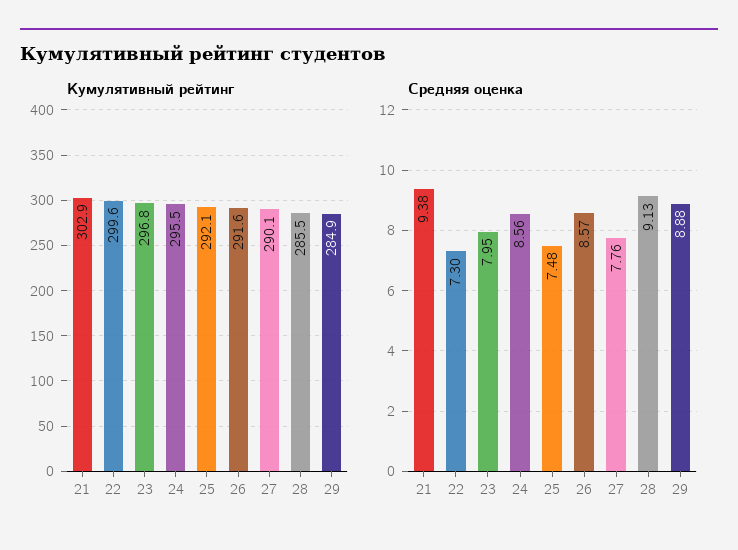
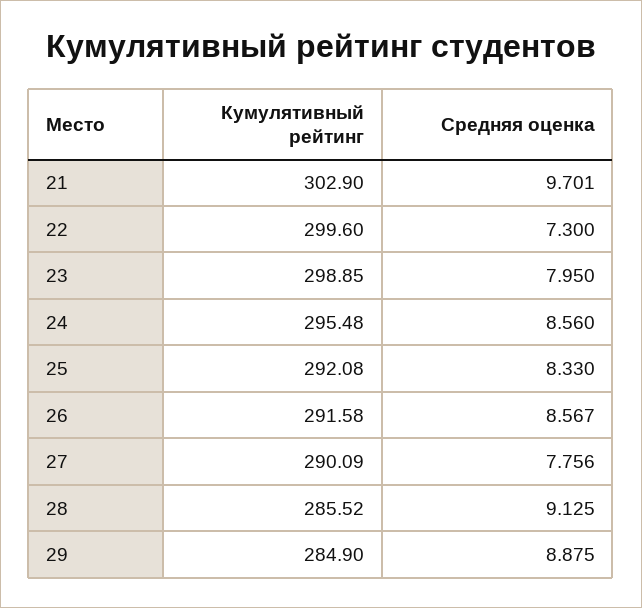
  {
    "Кумулятивный рейтинг": {
      "21": 302.9,
      "22": 299.6,
-     "23": 296.8,
+     "23": 298.85,
      "24": 295.48,
      "25": 292.08,
      "26": 291.58,
      "27": 290.09,
      "28": 285.52,
      "29": 284.9
    },
    "Средняя оценка": {
-     "21": 9.38,
+     "21": 9.701,
      "22": 7.3,
      "23": 7.95,
      "24": 8.56,
-     "25": 7.48,
+     "25": 8.33,
      "26": 8.567,
      "27": 7.756,
      "28": 9.125,
      "29": 8.875
    }
  }

